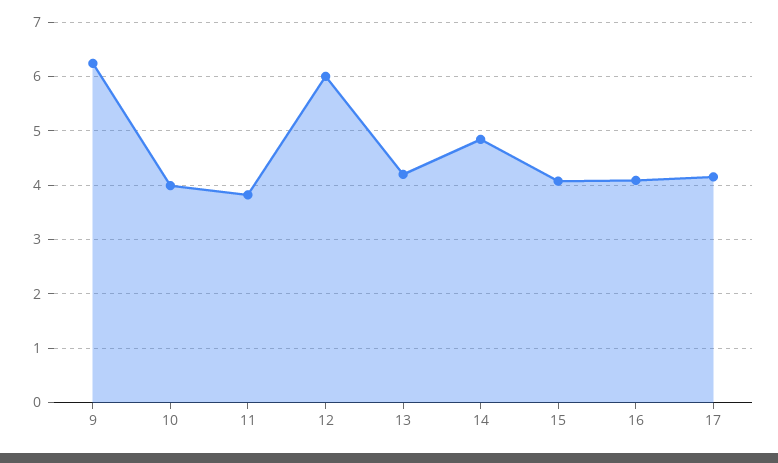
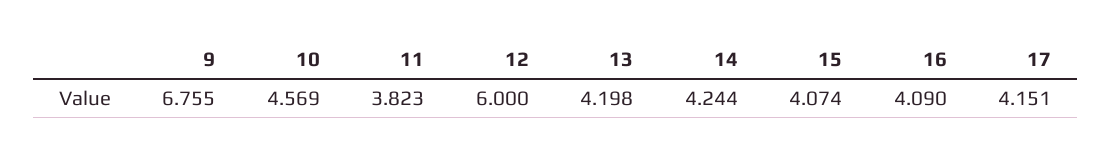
  {
-   "9": 6.2,
+   "9": 6.755,
-   "10": 4,
+   "10": 4.569,
    "11": 3.823,
    "12": 6,
    "13": 4.198,
-   "14": 4.8,
+   "14": 4.244,
    "15": 4.074,
    "16": 4.09,
    "17": 4.151
  }

